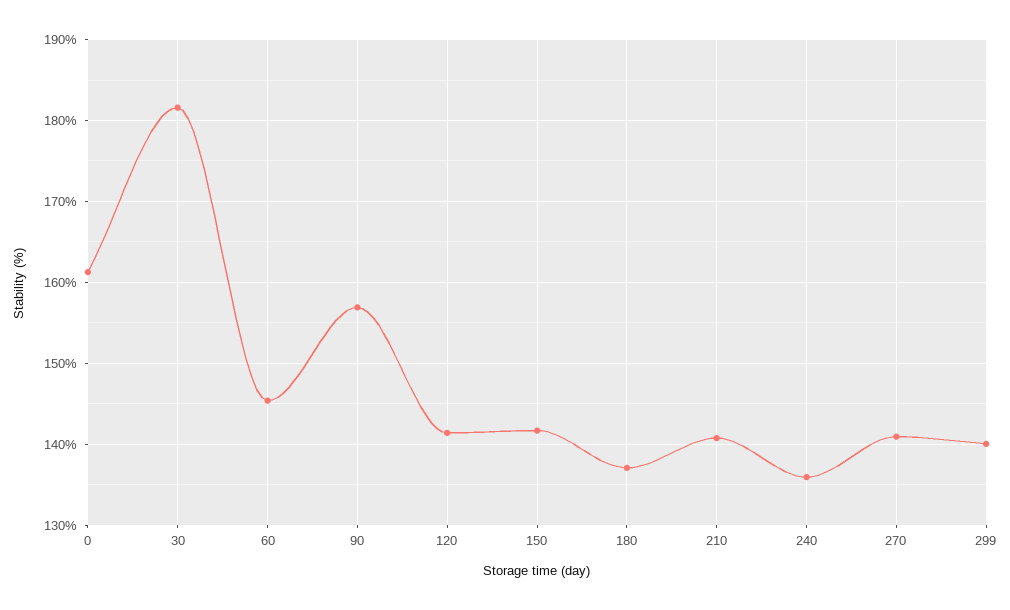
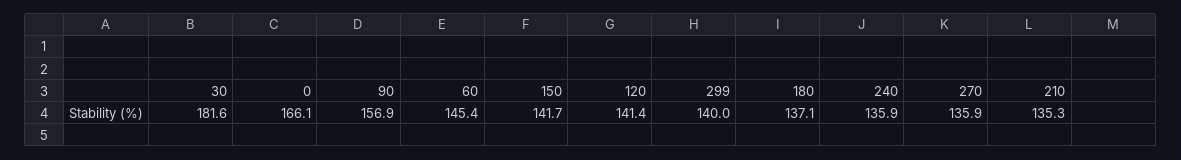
  {
-   "0": 161,
+   "0": 166.1,
    "30": 181.6,
    "60": 145.4,
    "90": 156.9,
    "120": 141.4,
    "150": 141.7,
    "180": 137.1,
-   "210": 141,
+   "210": 135.3,
    "240": 135.9,
-   "270": 141,
+   "270": 135.9,
    "299": 140
  }

